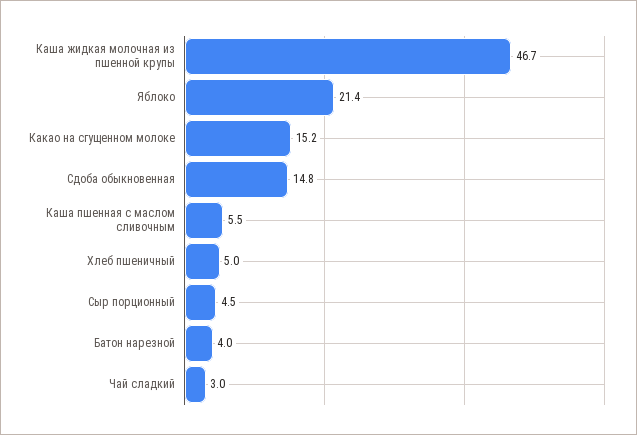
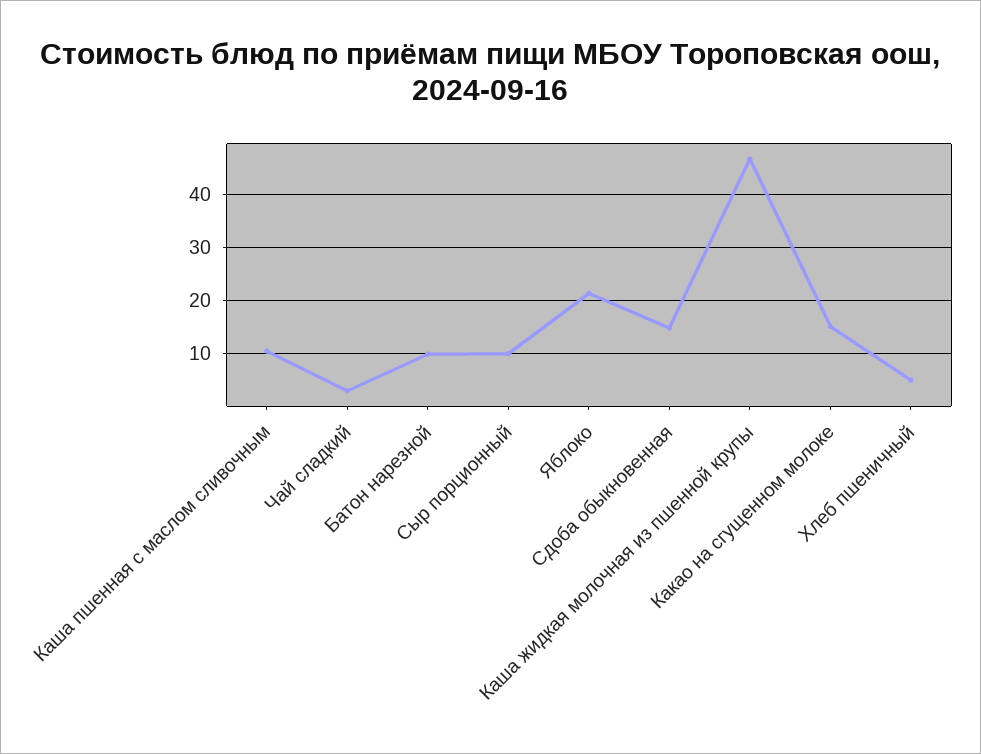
  {
    "Каша жидкая молочная из пшенной крупы": 46.7,
    "Яблоко": 21.4,
    "Какао на сгущенном молоке": 15.2,
    "Сдоба обыкновенная": 14.8,
-   "Каша пшенная с маслом сливочным": 5.5,
+   "Каша пшенная с маслом сливочным": 10,
    "Хлеб пшеничный": 5,
-   "Сыр порционный": 4.5,
+   "Сыр порционный": 10,
-   "Батон нарезной": 4,
+   "Батон нарезной": 10,
    "Чай сладкий": 3
  }

